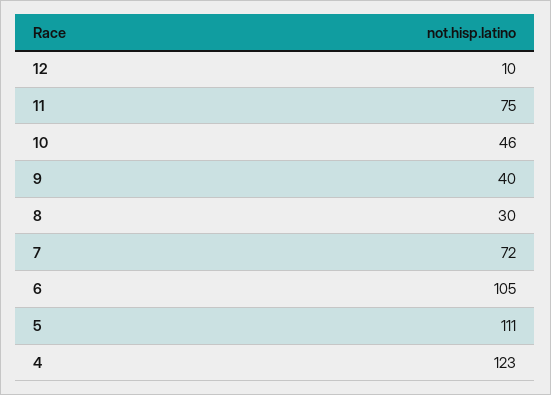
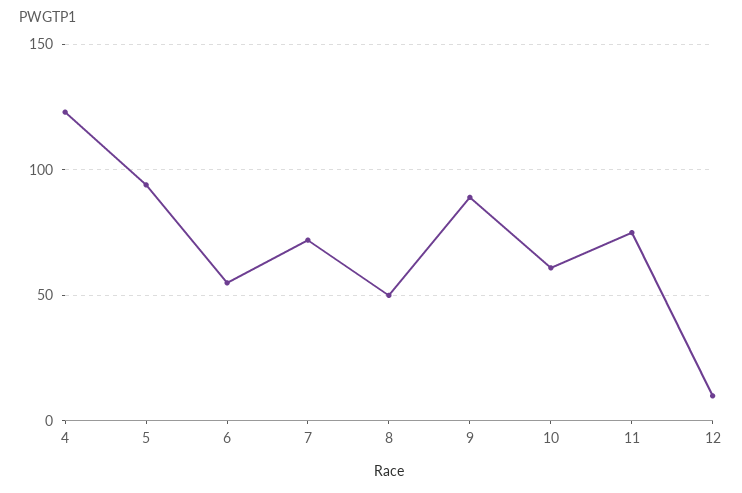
  {
    "12": 10,
    "11": 75,
-   "10": 46,
+   "10": 60,
-   "9": 40,
+   "9": 90,
-   "8": 30,
+   "8": 50,
    "7": 72,
-   "6": 105,
+   "6": 55,
-   "5": 111,
+   "5": 95,
    "4": 123
  }

